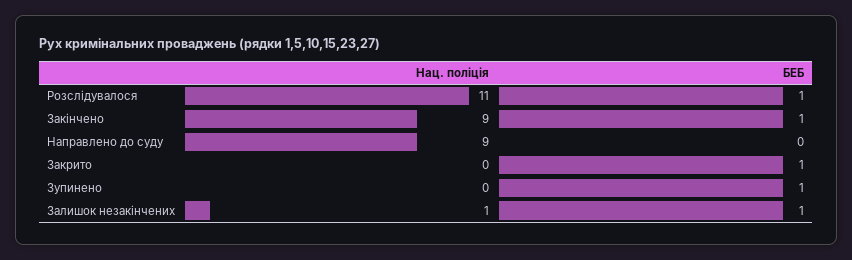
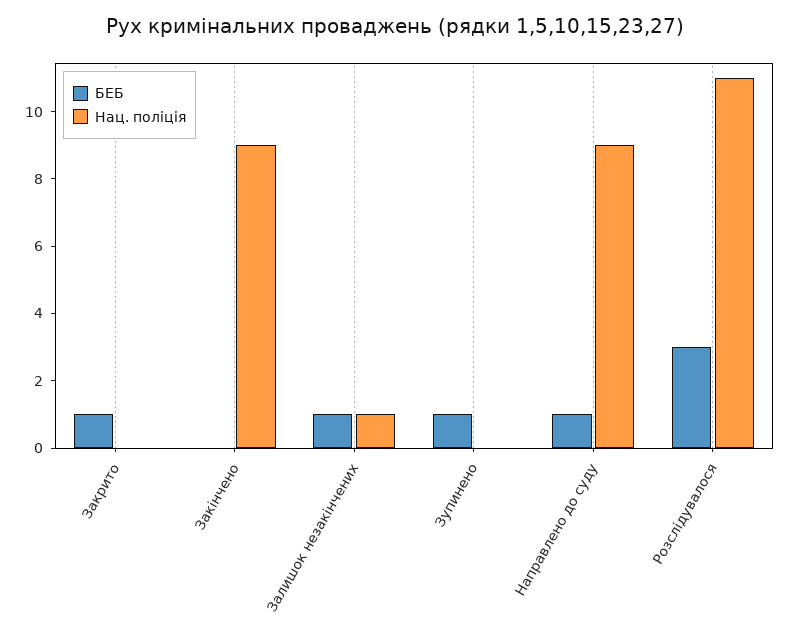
  {
    "Нац. поліція": {
      "Розслідувалося": 11,
      "Закінчено": 9,
      "Направлено до суду": 9,
      "Закрито": 0,
      "Зупинено": 0,
      "Залишок незакінчених": 1
    },
    "БЕБ": {
-     "Розслідувалося": 1,
+     "Розслідувалося": 3,
-     "Закінчено": 1,
+     "Закінчено": 0,
-     "Направлено до суду": 0,
+     "Направлено до суду": 1,
      "Закрито": 1,
      "Зупинено": 1,
      "Залишок незакінчених": 1
    }
  }

